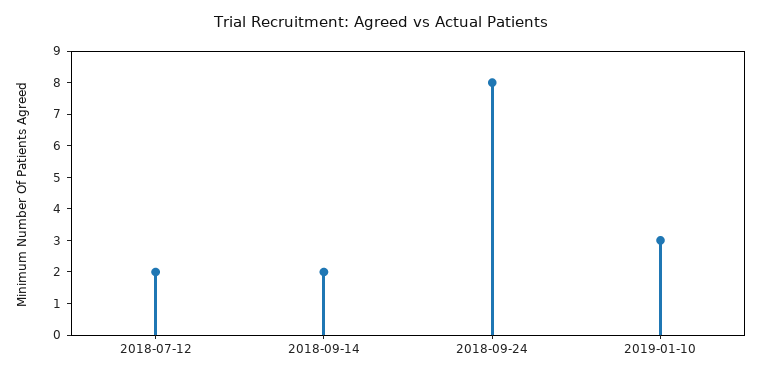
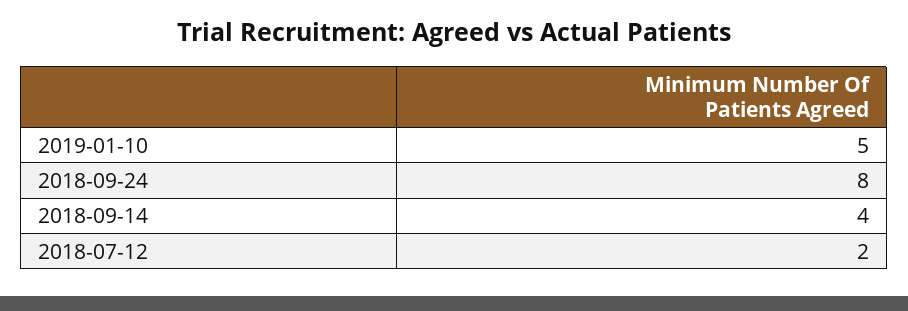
  {
    "2018-07-12": 2,
-   "2018-09-14": 2,
+   "2018-09-14": 4,
    "2018-09-24": 8,
-   "2019-01-10": 3
+   "2019-01-10": 5
  }

